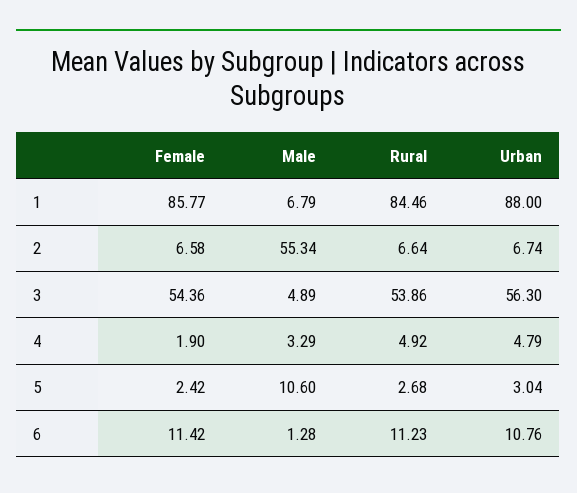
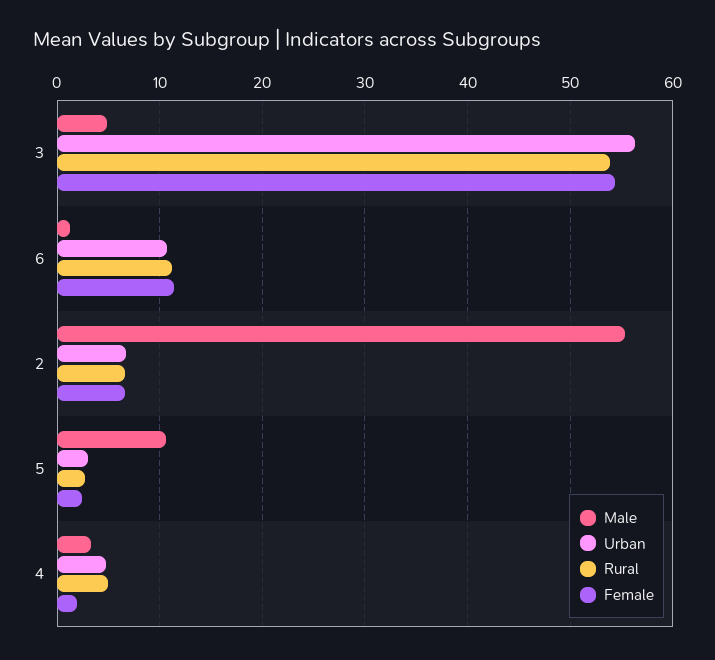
  {
    "Female": {
-     "1": 85.77,
      "2": 6.58,
      "3": 54.36,
      "4": 1.9,
      "5": 2.42,
      "6": 11.42
    },
    "Male": {
-     "1": 6.79,
      "2": 55.34,
      "3": 4.89,
      "4": 3.29,
      "5": 10.6,
      "6": 1.28
    },
    "Rural": {
-     "1": 84.46,
      "2": 6.64,
      "3": 53.86,
      "4": 4.92,
      "5": 2.68,
      "6": 11.23
    },
    "Urban": {
-     "1": 88,
      "2": 6.74,
      "3": 56.3,
      "4": 4.79,
      "5": 3.04,
      "6": 10.76
    }
  }

